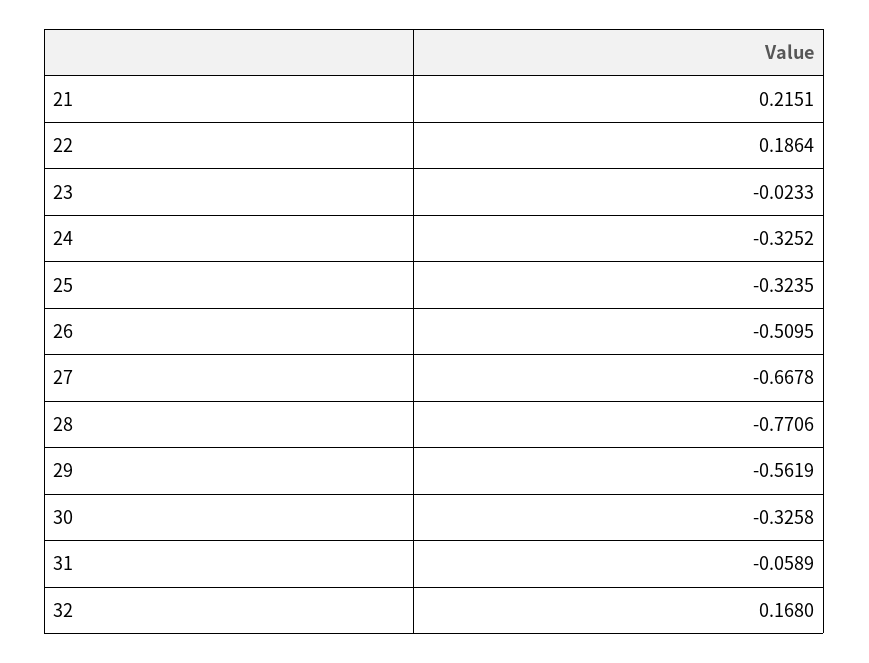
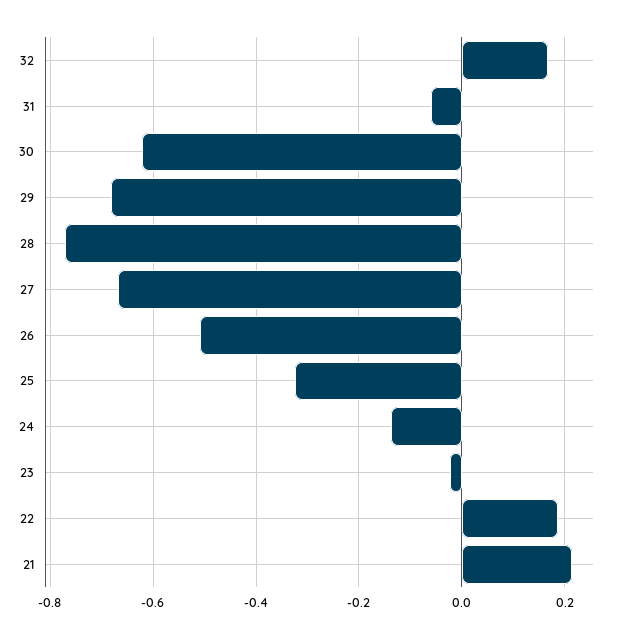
  {
    "21": 0.2151,
    "22": 0.1864,
    "23": -0.0233,
-   "24": -0.3252,
+   "24": -0.14,
    "25": -0.3235,
    "26": -0.5095,
    "27": -0.6678,
    "28": -0.7706,
-   "29": -0.5619,
+   "29": -0.68,
-   "30": -0.3258,
+   "30": -0.62,
    "31": -0.0589,
    "32": 0.168
  }

